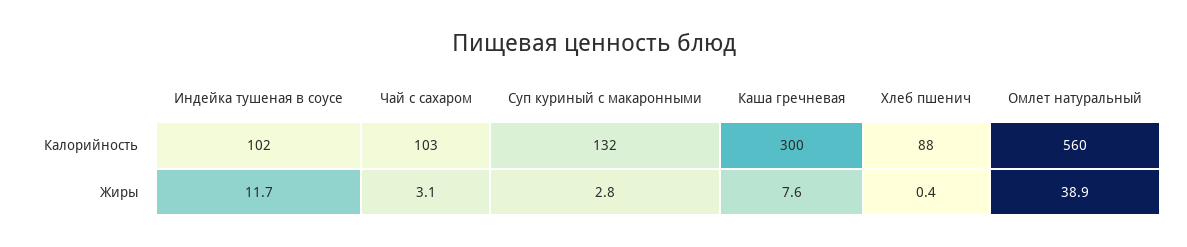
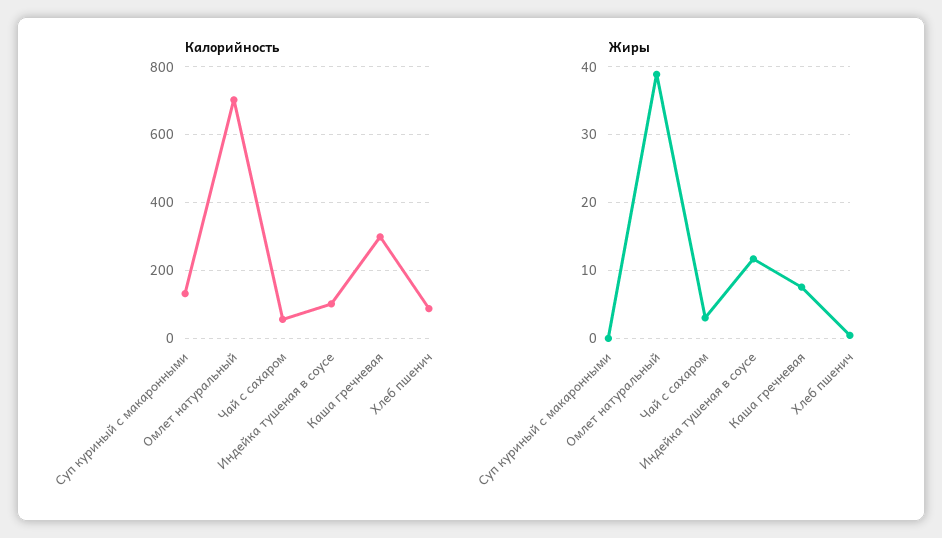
  {
    "Калорийность": {
      "Индейка тушеная в соусе": 102,
-     "Чай с сахаром": 103,
+     "Чай с сахаром": 60,
      "Суп куриный с макаронными": 132,
      "Каша гречневая": 300,
      "Хлеб пшенич": 88,
-     "Омлет натуральный": 560
+     "Омлет натуральный": 700
    },
    "Жиры": {
      "Индейка тушеная в соусе": 11.7,
      "Чай с сахаром": 3.1,
-     "Суп куриный с макаронными": 2.8,
+     "Суп куриный с макаронными": 0,
      "Каша гречневая": 7.6,
      "Хлеб пшенич": 0.4,
      "Омлет натуральный": 38.9
    }
  }

